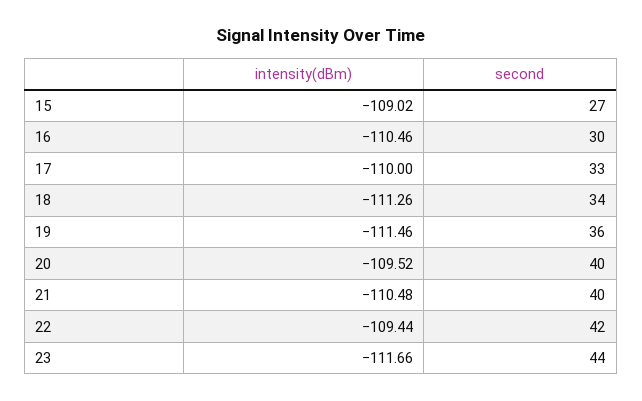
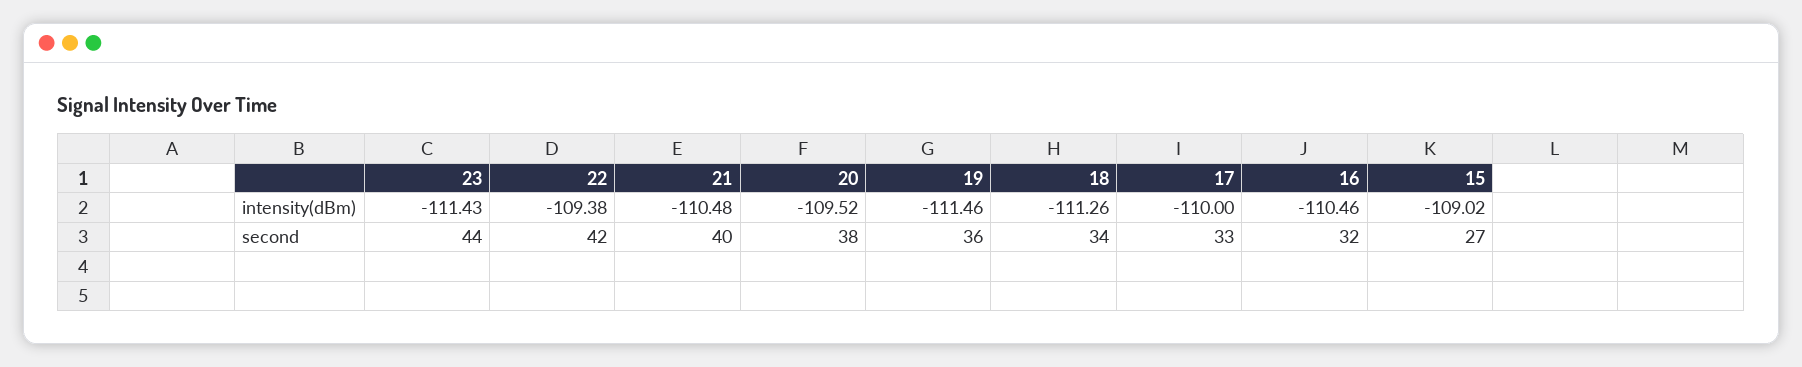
  {
    "intensity(dBm)": {
      "15": -109.02,
      "16": -110.46,
      "17": -110,
      "18": -111.26,
      "19": -111.46,
      "20": -109.52,
      "21": -110.48,
-     "22": -109.44,
+     "22": -109.38,
-     "23": -111.66
+     "23": -111.43
    },
    "second": {
      "15": 27,
-     "16": 30,
+     "16": 32,
      "17": 33,
      "18": 34,
      "19": 36,
-     "20": 40,
+     "20": 38,
      "21": 40,
      "22": 42,
      "23": 44
    }
  }

